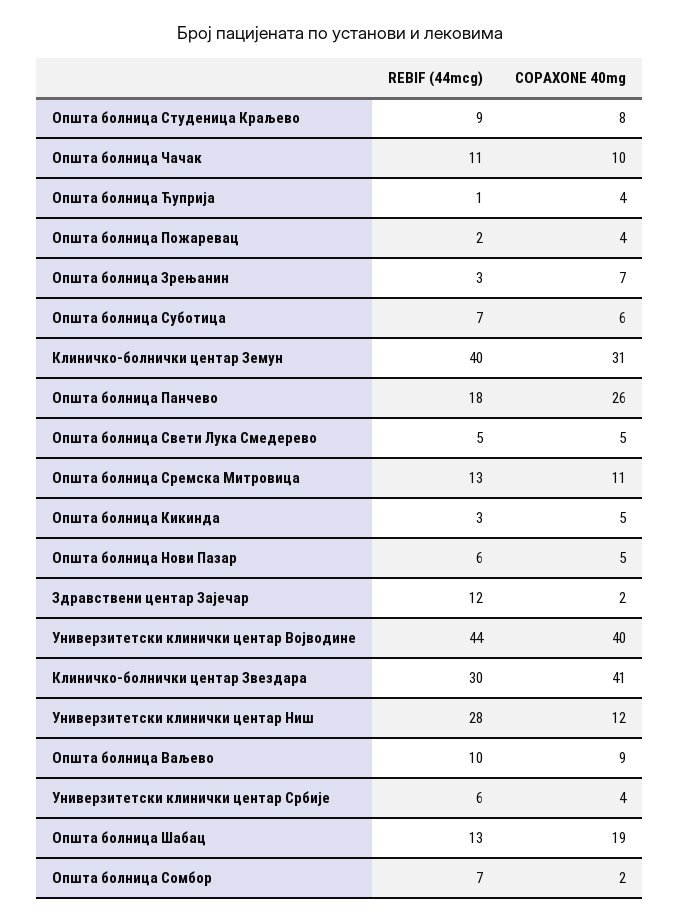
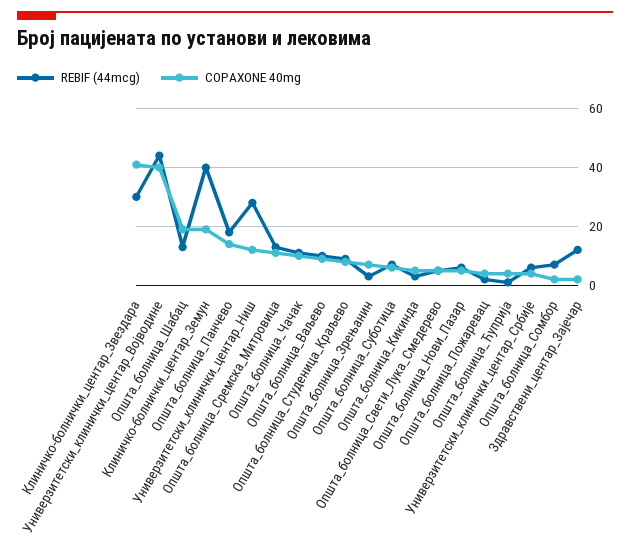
  {
    "REBIF (44mcg)": {
      "Општа болница Студеница Краљево": 9,
      "Општа болница Чачак": 11,
      "Општа болница Ћуприја": 1,
      "Општа болница Пожаревац": 2,
      "Општа болница Зрењанин": 3,
      "Општа болница Суботица": 7,
      "Клиничко-болнички центар Земун": 40,
      "Општа болница Панчево": 18,
      "Општа болница Свети Лука Смедерево": 5,
      "Општа болница Сремска Митровица": 13,
      "Општа болница Кикинда": 3,
      "Општа болница Нови Пазар": 6,
      "Здравствени центар Зајечар": 12,
      "Универзитетски клинички центар Војводине": 44,
      "Клиничко-болнички центар Звездара": 30,
      "Универзитетски клинички центар Ниш": 28,
      "Општа болница Ваљево": 10,
      "Универзитетски клинички центар Србије": 6,
      "Општа болница Шабац": 13,
      "Општа болница Сомбор": 7
    },
    "COPAXONE 40mg": {
      "Општа болница Студеница Краљево": 8,
      "Општа болница Чачак": 10,
      "Општа болница Ћуприја": 4,
      "Општа болница Пожаревац": 4,
      "Општа болница Зрењанин": 7,
      "Општа болница Суботица": 6,
-     "Клиничко-болнички центар Земун": 31,
+     "Клиничко-болнички центар Земун": 20,
-     "Општа болница Панчево": 26,
+     "Општа болница Панчево": 15,
      "Општа болница Свети Лука Смедерево": 5,
      "Општа болница Сремска Митровица": 11,
      "Општа болница Кикинда": 5,
      "Општа болница Нови Пазар": 5,
      "Здравствени центар Зајечар": 2,
      "Универзитетски клинички центар Војводине": 40,
      "Клиничко-болнички центар Звездара": 41,
      "Универзитетски клинички центар Ниш": 12,
      "Општа болница Ваљево": 9,
      "Универзитетски клинички центар Србије": 4,
      "Општа болница Шабац": 19,
      "Општа болница Сомбор": 2
    }
  }

